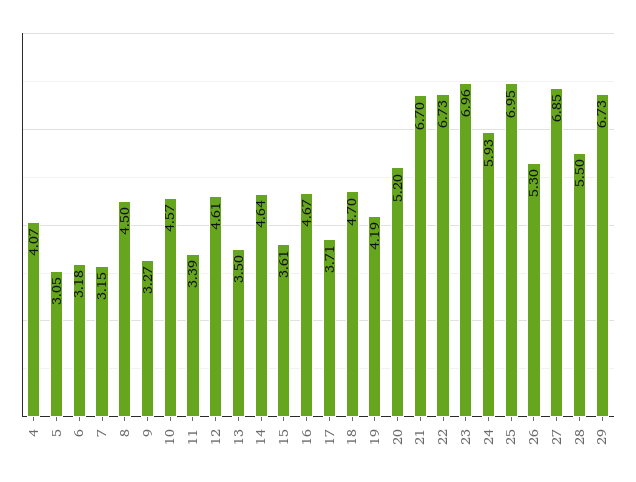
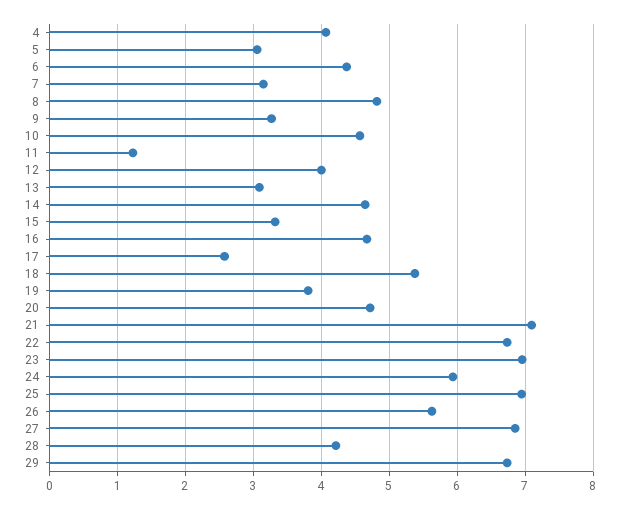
  {
    "4": 4.07,
    "5": 3.05,
-   "6": 3.18,
+   "6": 4.4,
    "7": 3.15,
-   "8": 4.5,
+   "8": 4.8,
    "9": 3.27,
    "10": 4.57,
-   "11": 3.39,
+   "11": 1.2,
-   "12": 4.61,
+   "12": 4,
-   "13": 3.5,
+   "13": 3.1,
    "14": 4.64,
-   "15": 3.61,
+   "15": 3.3,
    "16": 4.67,
-   "17": 3.71,
+   "17": 2.6,
-   "18": 4.7,
+   "18": 5.4,
-   "19": 4.19,
+   "19": 3.8,
-   "20": 5.2,
+   "20": 4.7,
-   "21": 6.7,
+   "21": 7.1,
    "22": 6.73,
    "23": 6.96,
    "24": 5.93,
    "25": 6.95,
-   "26": 5.3,
+   "26": 5.6,
    "27": 6.85,
-   "28": 5.5,
+   "28": 4.2,
    "29": 6.73
  }

